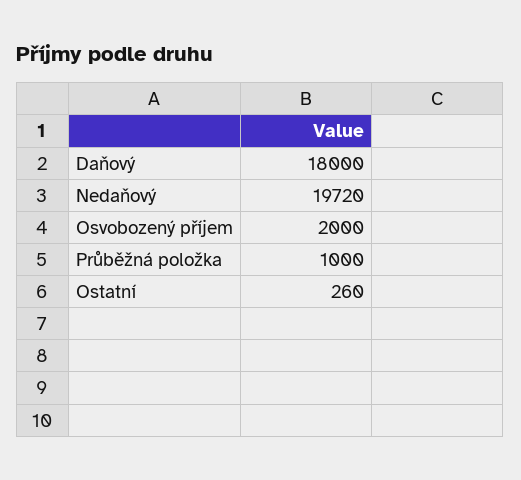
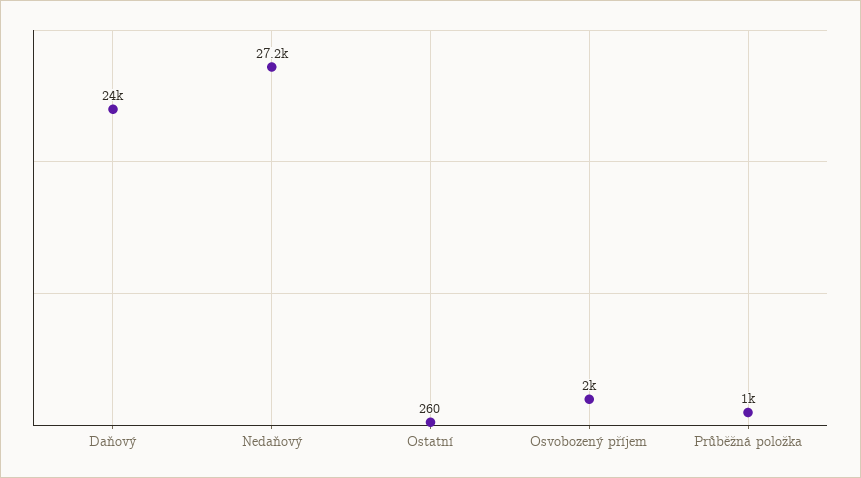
  {
-   "Daňový": 18000,
+   "Daňový": 24000,
-   "Nedaňový": 19720,
+   "Nedaňový": 27200,
    "Osvobozený příjem": 2000,
    "Průběžná položka": 1000,
    "Ostatní": 260
  }

